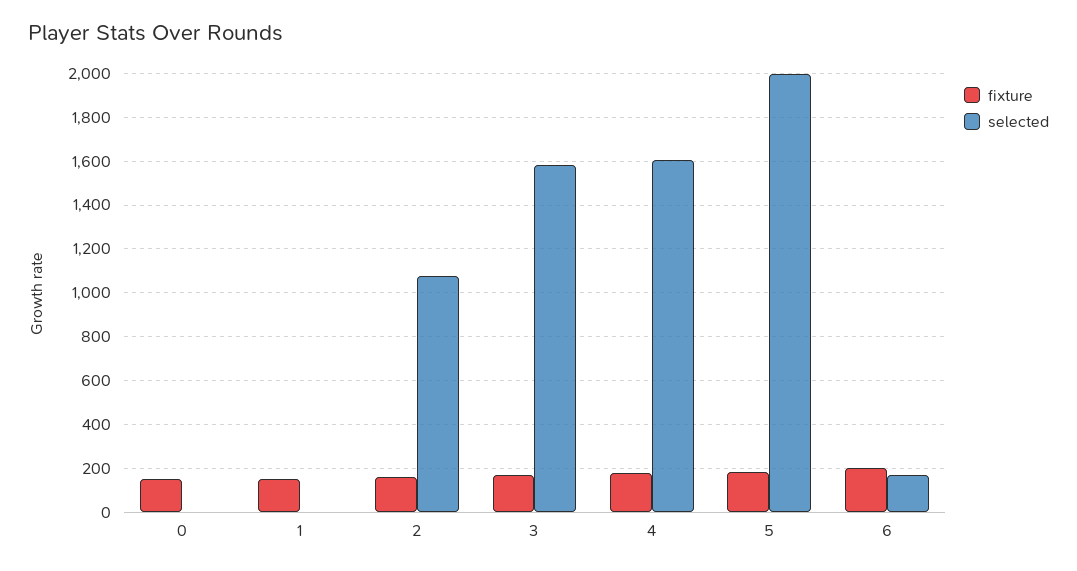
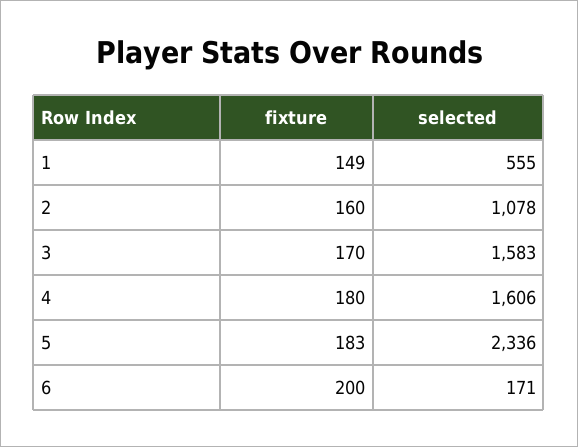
  {
    "fixture": {
-     "0": 150,
      "1": 149,
      "2": 160,
      "3": 170,
      "4": 180,
      "5": 183,
      "6": 200
    },
    "selected": {
-     "0": 0,
-     "1": 0,
+     "1": 555,
      "2": 1078,
      "3": 1583,
      "4": 1606,
-     "5": 2000,
+     "5": 2336,
      "6": 171
    }
  }

